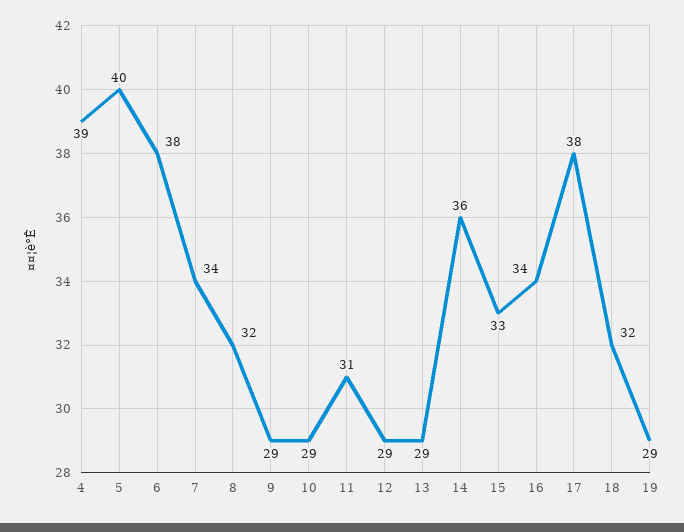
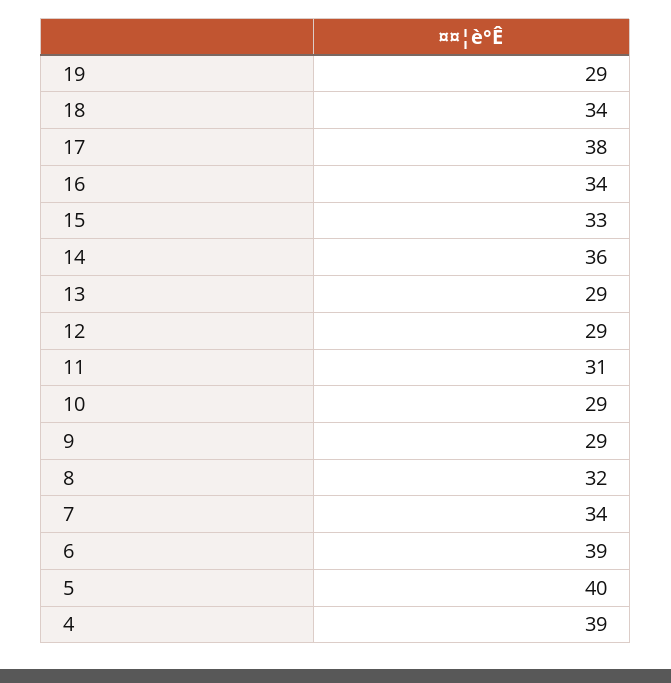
  {
    "4": 39,
    "5": 40,
-   "6": 38,
+   "6": 39,
    "7": 34,
    "8": 32,
    "9": 29,
    "10": 29,
    "11": 31,
    "12": 29,
    "13": 29,
    "14": 36,
    "15": 33,
    "16": 34,
    "17": 38,
-   "18": 32,
+   "18": 34,
    "19": 29
  }

